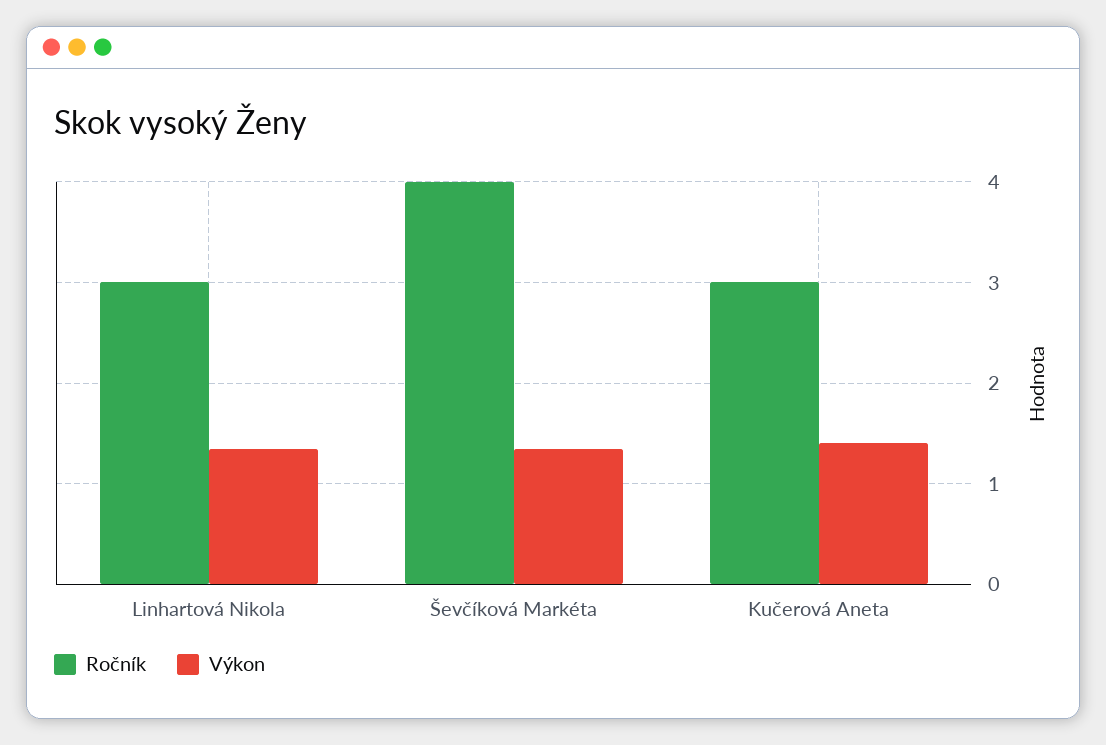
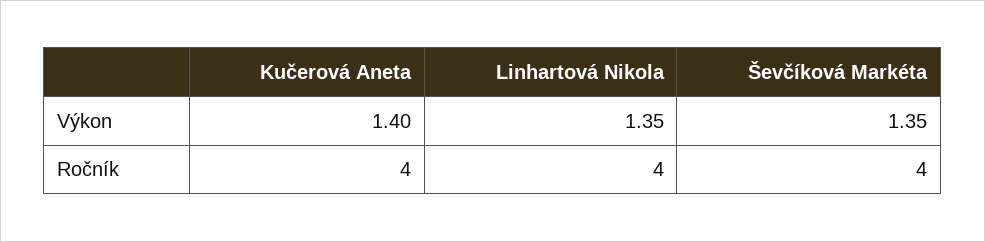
  {
    "Ročník": {
-     "Linhartová Nikola": 3,
+     "Linhartová Nikola": 4,
      "Ševčíková Markéta": 4,
-     "Kučerová Aneta": 3
+     "Kučerová Aneta": 4
    },
    "Výkon": {
      "Linhartová Nikola": 1.35,
      "Ševčíková Markéta": 1.35,
      "Kučerová Aneta": 1.4
    }
  }

